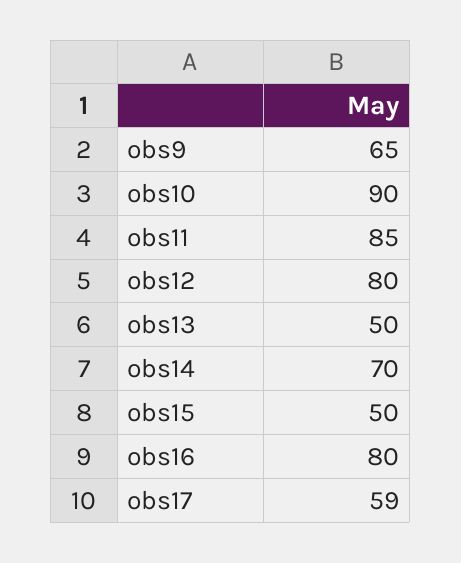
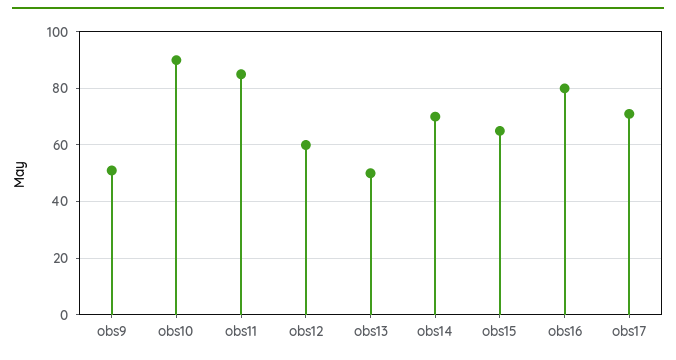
  {
-   "obs9": 65,
+   "obs9": 50,
    "obs10": 90,
    "obs11": 85,
-   "obs12": 80,
+   "obs12": 60,
    "obs13": 50,
    "obs14": 70,
-   "obs15": 50,
+   "obs15": 65,
    "obs16": 80,
-   "obs17": 59
+   "obs17": 70
  }

